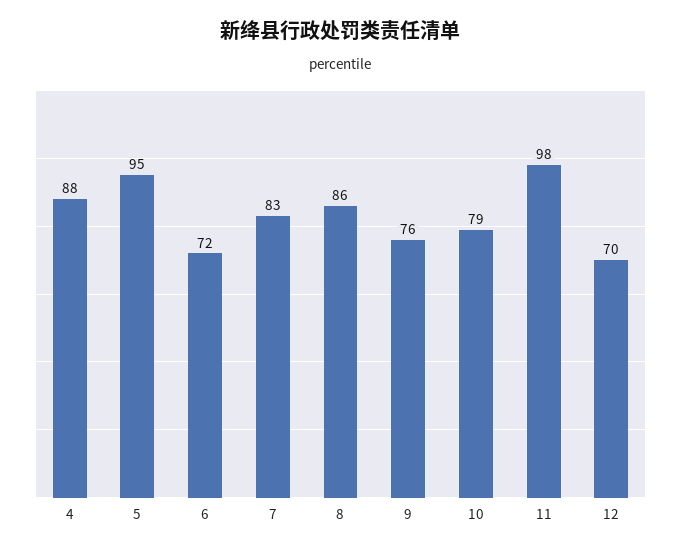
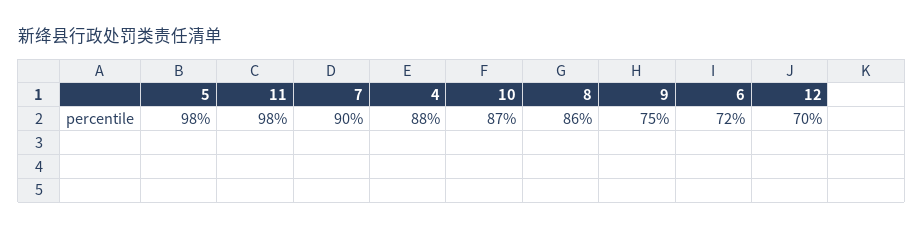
  {
    "4": 88,
-   "5": 95,
+   "5": 98,
    "6": 72,
-   "7": 83,
+   "7": 90,
    "8": 86,
-   "9": 76,
+   "9": 75,
-   "10": 79,
+   "10": 87,
    "11": 98,
    "12": 70
  }

